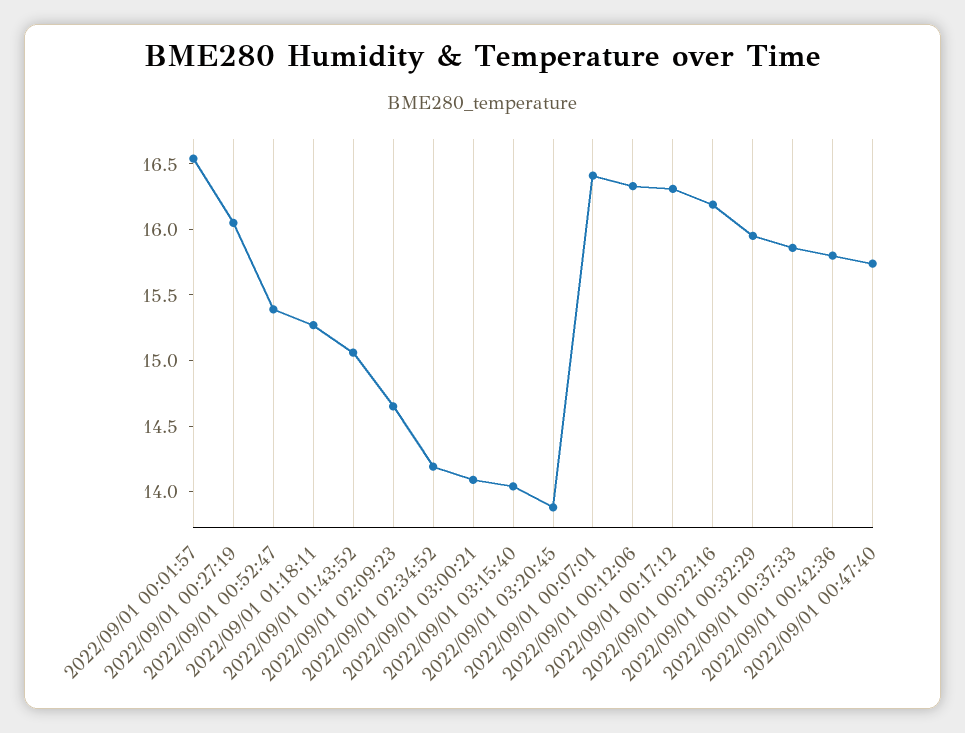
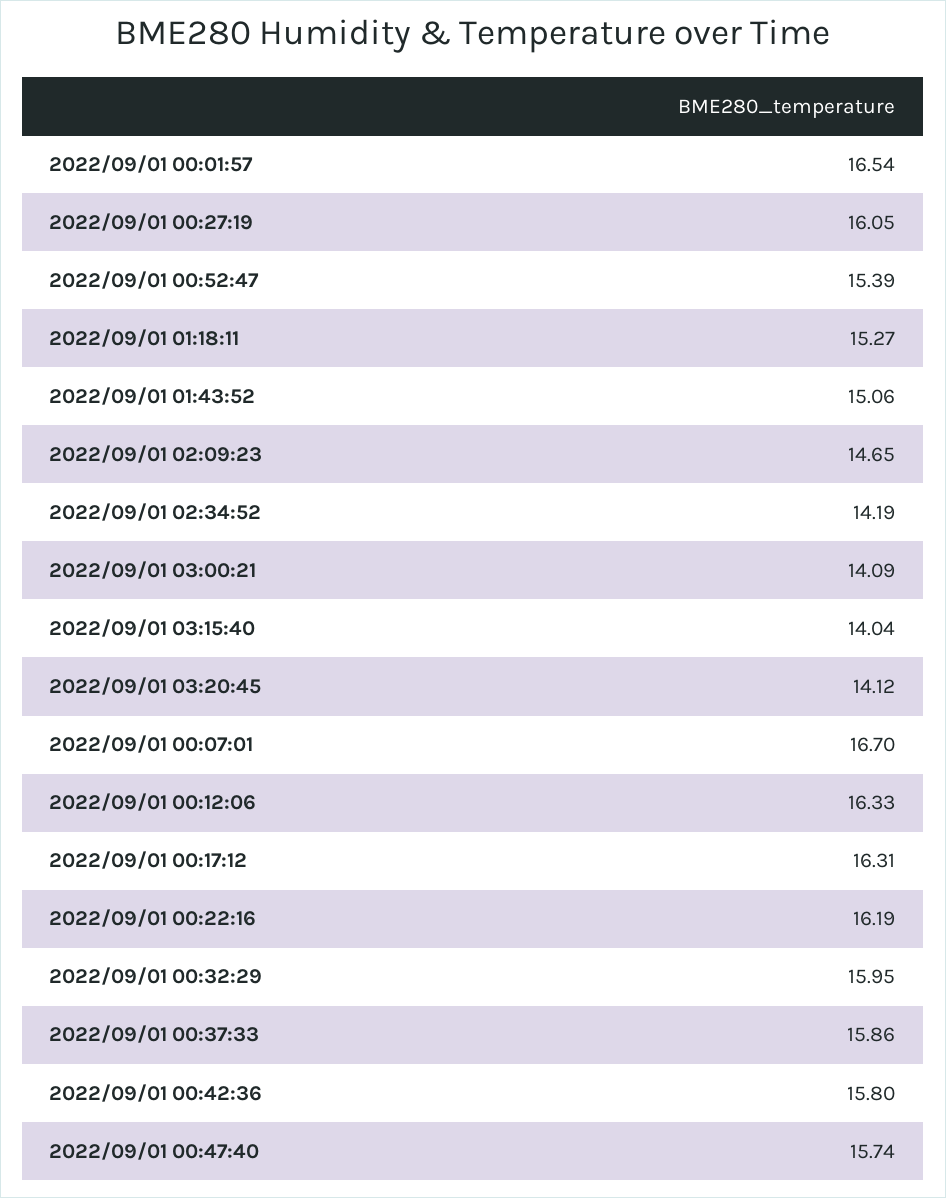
  {
    "2022/09/01 00:01:57": 16.54,
    "2022/09/01 00:27:19": 16.05,
    "2022/09/01 00:52:47": 15.39,
    "2022/09/01 01:18:11": 15.27,
    "2022/09/01 01:43:52": 15.06,
    "2022/09/01 02:09:23": 14.65,
    "2022/09/01 02:34:52": 14.19,
    "2022/09/01 03:00:21": 14.09,
    "2022/09/01 03:15:40": 14.04,
-   "2022/09/01 03:20:45": 13.9,
+   "2022/09/01 03:20:45": 14.12,
-   "2022/09/01 00:07:01": 16.4,
+   "2022/09/01 00:07:01": 16.7,
    "2022/09/01 00:12:06": 16.33,
    "2022/09/01 00:17:12": 16.31,
    "2022/09/01 00:22:16": 16.19,
    "2022/09/01 00:32:29": 15.95,
    "2022/09/01 00:37:33": 15.86,
    "2022/09/01 00:42:36": 15.8,
    "2022/09/01 00:47:40": 15.74
  }

